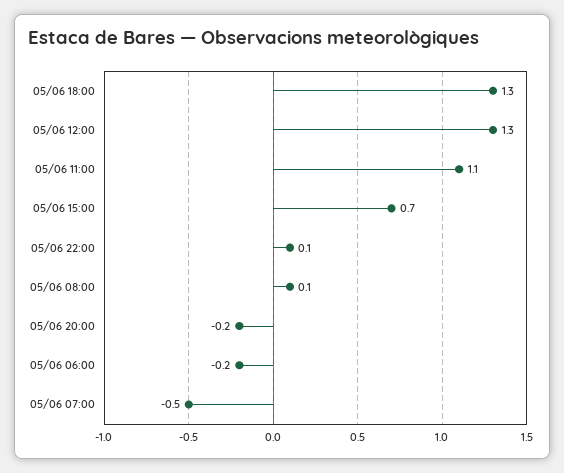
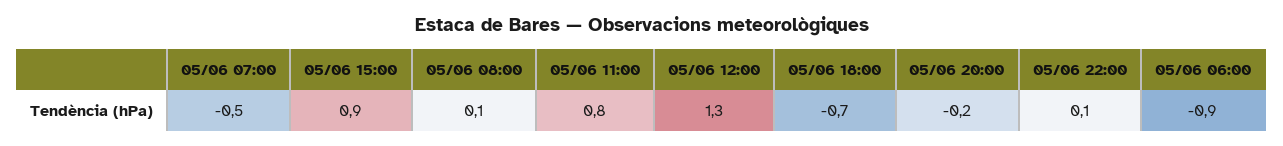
  {
-   "05/06 18:00": 1.3,
+   "05/06 18:00": -0.7,
    "05/06 12:00": 1.3,
-   "05/06 11:00": 1.1,
+   "05/06 11:00": 0.8,
-   "05/06 15:00": 0.7,
+   "05/06 15:00": 0.9,
    "05/06 22:00": 0.1,
    "05/06 08:00": 0.1,
    "05/06 20:00": -0.2,
-   "05/06 06:00": -0.2,
+   "05/06 06:00": -0.9,
    "05/06 07:00": -0.5
  }

